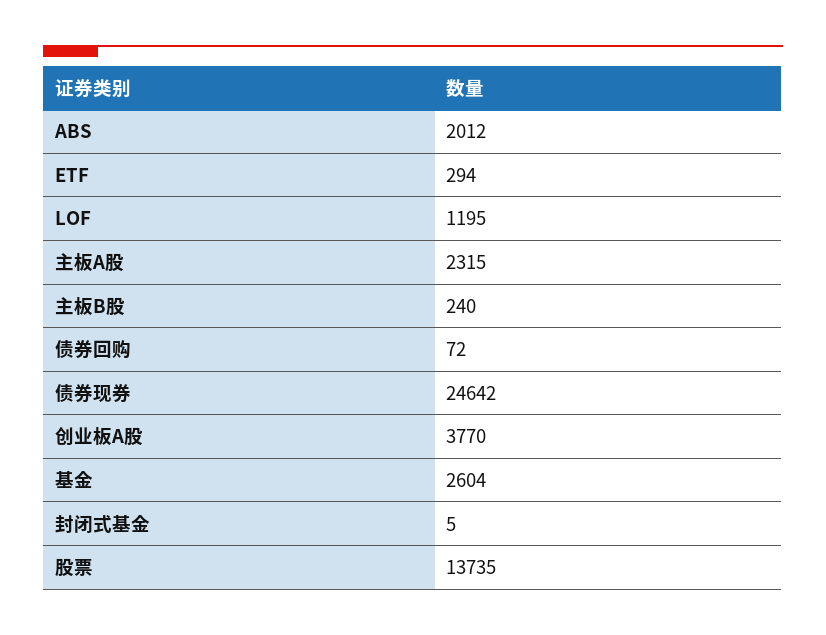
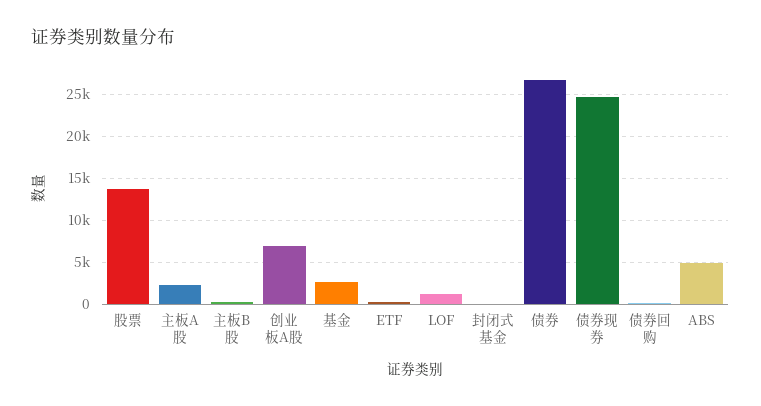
  {
-   "ABS": 2012,
+   "ABS": 5000,
    "ETF": 294,
    "LOF": 1195,
    "主板A股": 2315,
    "主板B股": 240,
    "债券回购": 72,
    "债券现券": 24642,
-   "创业板A股": 3770,
+   "创业板A股": 7000,
    "基金": 2604,
    "封闭式基金": 5,
-   "股票": 13735
+   "股票": 13735,
+   "债券": 27000
  }

